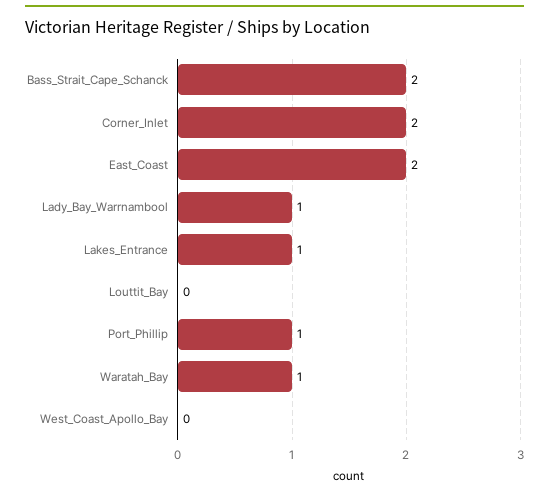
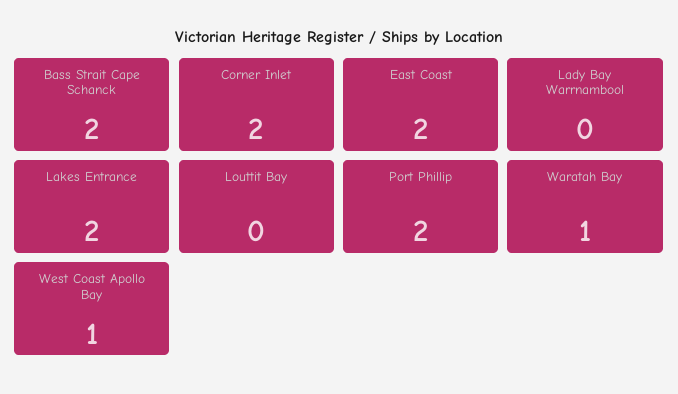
  {
    "Bass_Strait_Cape_Schanck": 2,
    "Corner_Inlet": 2,
    "East_Coast": 2,
-   "Lady_Bay_Warrnambool": 1,
+   "Lady_Bay_Warrnambool": 0,
-   "Lakes_Entrance": 1,
+   "Lakes_Entrance": 2,
    "Louttit_Bay": 0,
-   "Port_Phillip": 1,
+   "Port_Phillip": 2,
    "Waratah_Bay": 1,
-   "West_Coast_Apollo_Bay": 0
+   "West_Coast_Apollo_Bay": 1
  }

